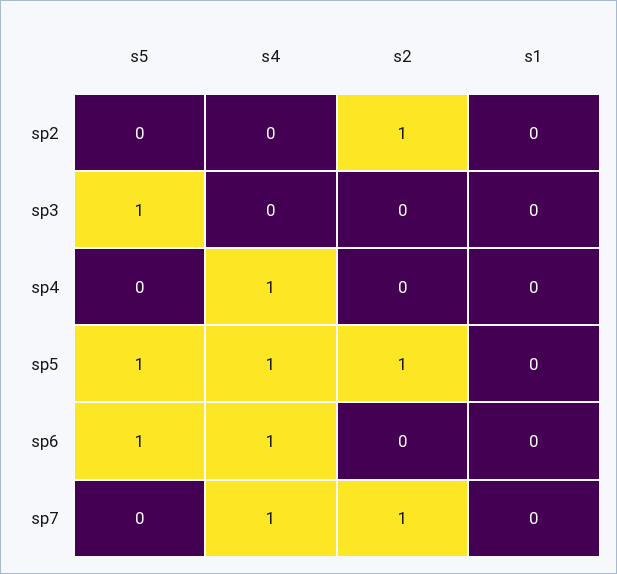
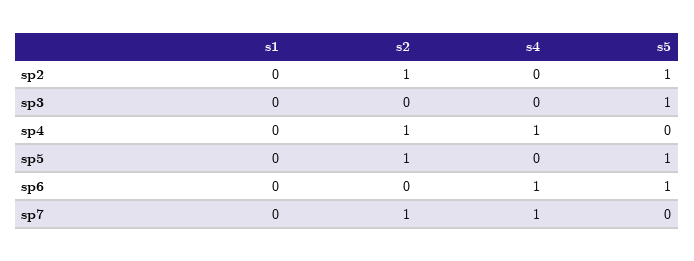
  {
    "s5": {
-     "sp2": 0,
+     "sp2": 1,
      "sp3": 1,
      "sp4": 0,
      "sp5": 1,
      "sp6": 1,
      "sp7": 0
    },
    "s4": {
      "sp2": 0,
      "sp3": 0,
      "sp4": 1,
-     "sp5": 1,
+     "sp5": 0,
      "sp6": 1,
      "sp7": 1
    },
    "s2": {
      "sp2": 1,
      "sp3": 0,
-     "sp4": 0,
+     "sp4": 1,
      "sp5": 1,
      "sp6": 0,
      "sp7": 1
    },
    "s1": {
      "sp2": 0,
      "sp3": 0,
      "sp4": 0,
      "sp5": 0,
      "sp6": 0,
      "sp7": 0
    }
  }

